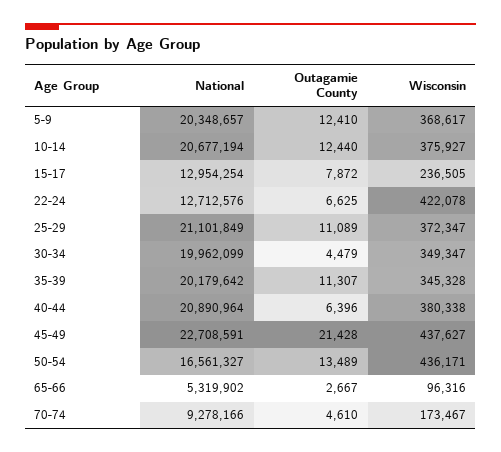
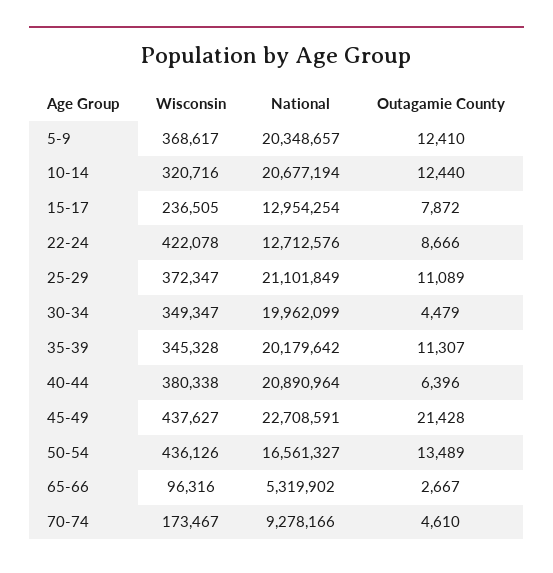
  {
    "National": {
      "5-9": 20348657,
      "10-14": 20677194,
      "15-17": 12954254,
      "22-24": 12712576,
      "25-29": 21101849,
      "30-34": 19962099,
      "35-39": 20179642,
      "40-44": 20890964,
      "45-49": 22708591,
      "50-54": 16561327,
      "65-66": 5319902,
      "70-74": 9278166
    },
    "Outagamie County": {
      "5-9": 12410,
      "10-14": 12440,
      "15-17": 7872,
-     "22-24": 6625,
+     "22-24": 8666,
      "25-29": 11089,
      "30-34": 4479,
      "35-39": 11307,
      "40-44": 6396,
      "45-49": 21428,
      "50-54": 13489,
      "65-66": 2667,
      "70-74": 4610
    },
    "Wisconsin": {
      "5-9": 368617,
-     "10-14": 375927,
+     "10-14": 320716,
      "15-17": 236505,
      "22-24": 422078,
      "25-29": 372347,
      "30-34": 349347,
      "35-39": 345328,
      "40-44": 380338,
      "45-49": 437627,
-     "50-54": 436171,
+     "50-54": 436126,
      "65-66": 96316,
      "70-74": 173467
    }
  }

